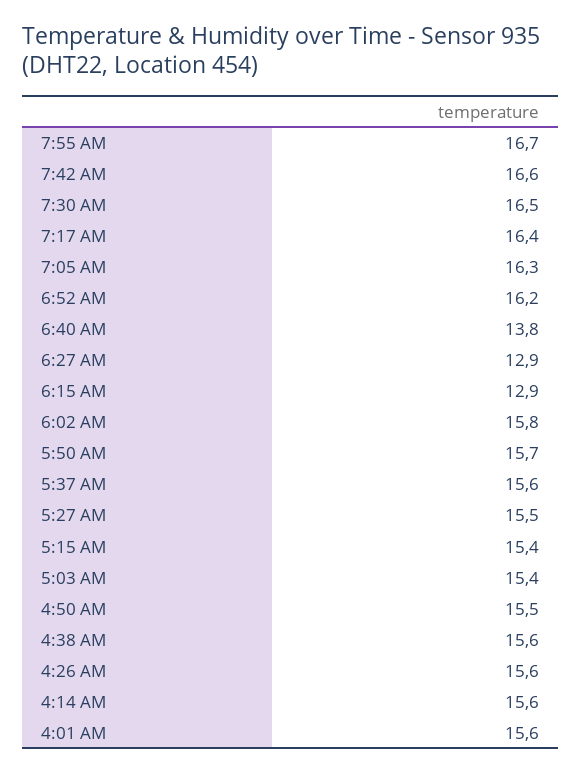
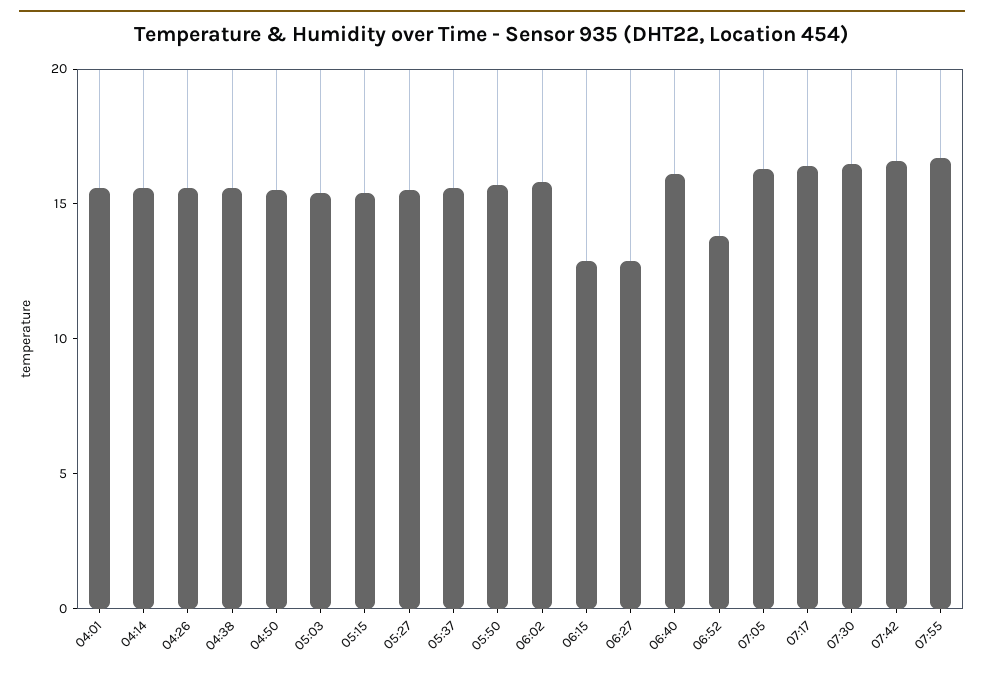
  {
    "7:55 AM": 16.7,
    "7:42 AM": 16.6,
    "7:30 AM": 16.5,
    "7:17 AM": 16.4,
    "7:05 AM": 16.3,
-   "6:52 AM": 16.2,
+   "6:52 AM": 14,
-   "6:40 AM": 13.8,
+   "6:40 AM": 16,
    "6:27 AM": 12.9,
    "6:15 AM": 12.9,
    "6:02 AM": 15.8,
    "5:50 AM": 15.7,
    "5:37 AM": 15.6,
    "5:27 AM": 15.5,
    "5:15 AM": 15.4,
    "5:03 AM": 15.4,
    "4:50 AM": 15.5,
    "4:38 AM": 15.6,
    "4:26 AM": 15.6,
    "4:14 AM": 15.6,
    "4:01 AM": 15.6
  }

